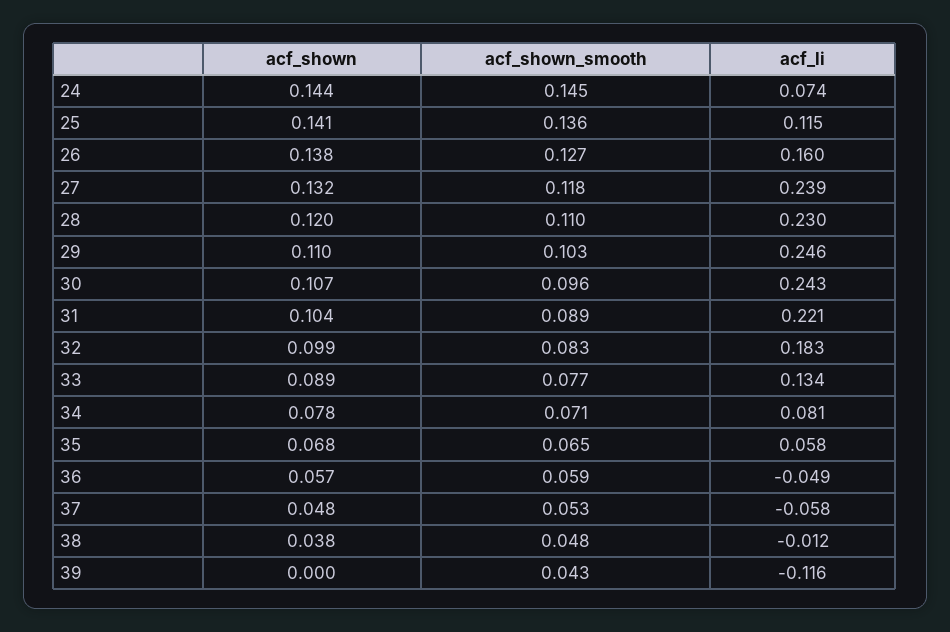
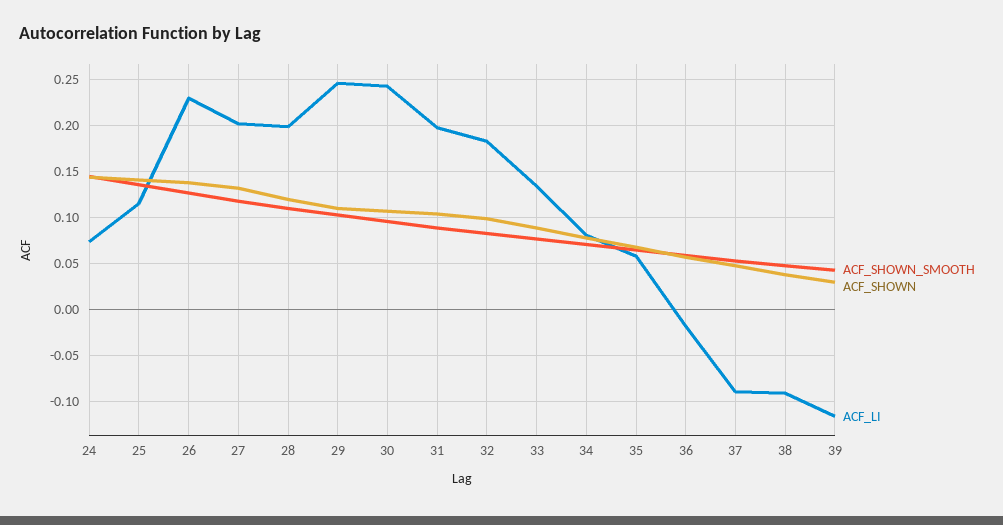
  {
    "acf_shown": {
      "24": 0.144,
      "25": 0.141,
      "26": 0.138,
      "27": 0.132,
      "28": 0.12,
      "29": 0.11,
      "30": 0.107,
      "31": 0.104,
      "32": 0.099,
      "33": 0.089,
      "34": 0.078,
      "35": 0.068,
      "36": 0.057,
      "37": 0.048,
      "38": 0.038,
-     "39": 0
+     "39": 0.03
    },
    "acf_shown_smooth": {
      "24": 0.145,
      "25": 0.136,
      "26": 0.127,
      "27": 0.118,
      "28": 0.11,
      "29": 0.103,
      "30": 0.096,
      "31": 0.089,
      "32": 0.083,
      "33": 0.077,
      "34": 0.071,
      "35": 0.065,
      "36": 0.059,
      "37": 0.053,
      "38": 0.048,
      "39": 0.043
    },
    "acf_li": {
      "24": 0.074,
      "25": 0.115,
-     "26": 0.16,
+     "26": 0.23,
-     "27": 0.239,
+     "27": 0.2,
-     "28": 0.23,
+     "28": 0.2,
      "29": 0.246,
      "30": 0.243,
-     "31": 0.221,
+     "31": 0.2,
      "32": 0.183,
      "33": 0.134,
      "34": 0.081,
      "35": 0.058,
-     "36": -0.049,
+     "36": -0.02,
-     "37": -0.058,
+     "37": -0.09,
-     "38": -0.012,
+     "38": -0.09,
      "39": -0.116
    }
  }

